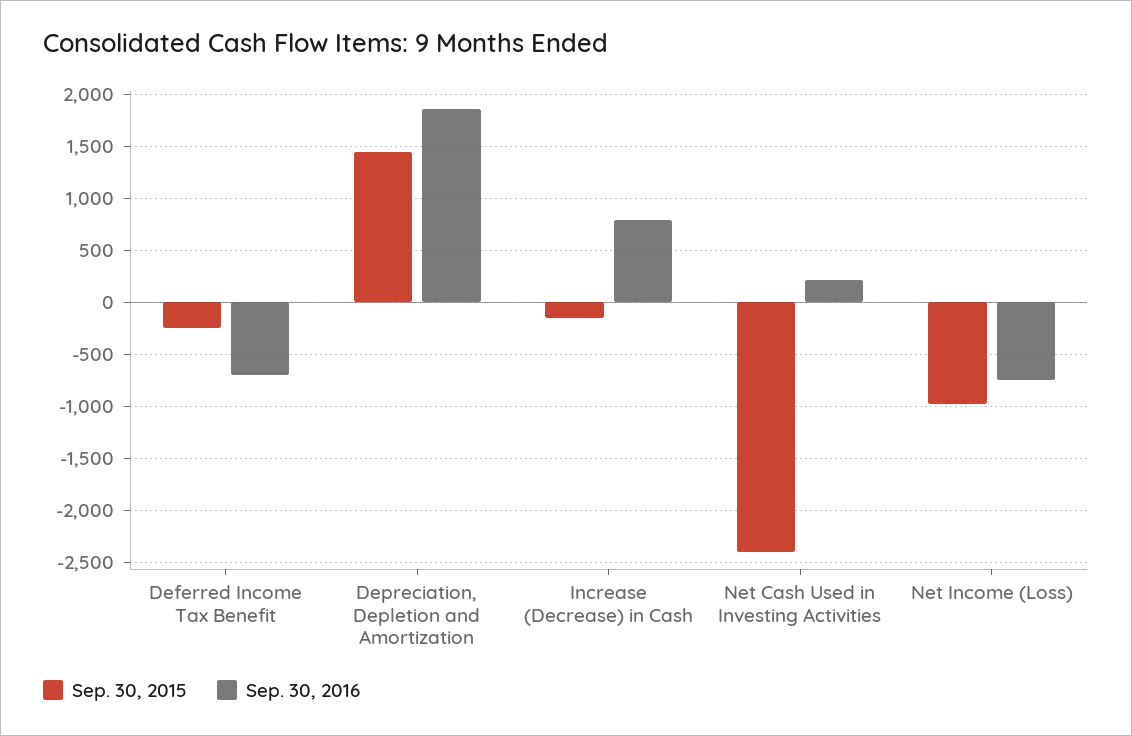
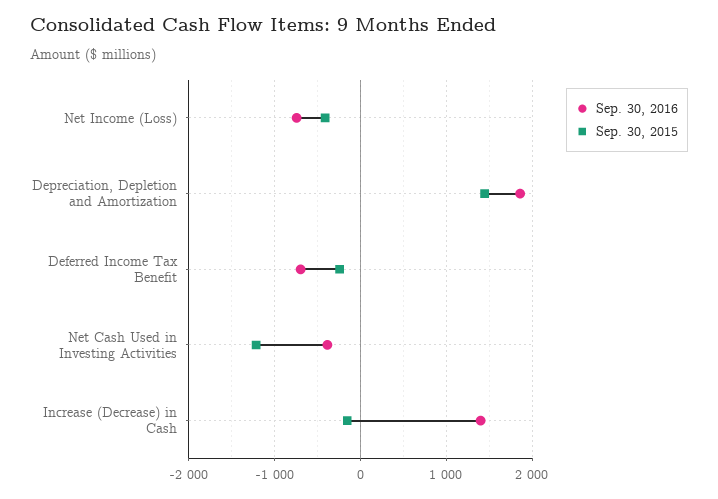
  {
    "Sep. 30, 2015": {
      "Deferred Income Tax Benefit": -200,
      "Depreciation, Depletion and Amortization": 1400,
      "Increase (Decrease) in Cash": -200,
-     "Net Cash Used in Investing Activities": -2400,
+     "Net Cash Used in Investing Activities": -1200,
-     "Net Income (Loss)": -1000
+     "Net Income (Loss)": -400
    },
    "Sep. 30, 2016": {
      "Deferred Income Tax Benefit": -700,
      "Depreciation, Depletion and Amortization": 1900,
-     "Increase (Decrease) in Cash": 800,
+     "Increase (Decrease) in Cash": 1400,
-     "Net Cash Used in Investing Activities": 200,
+     "Net Cash Used in Investing Activities": -400,
      "Net Income (Loss)": -700
    }
  }

